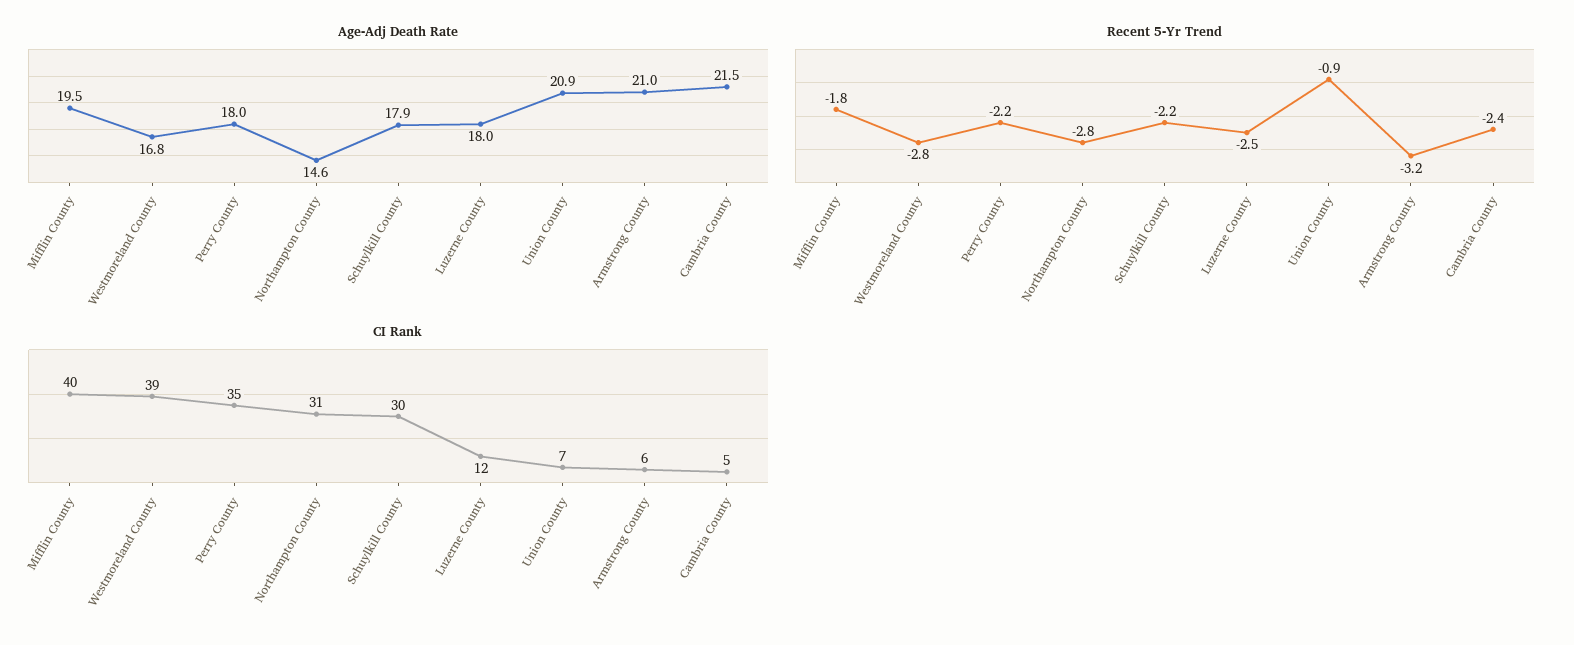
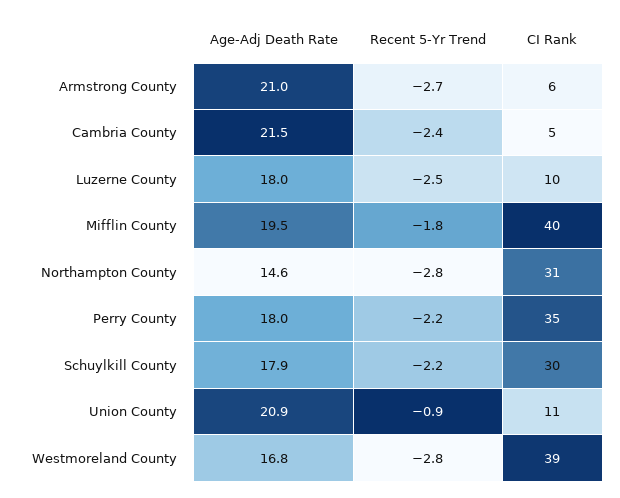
  {
    "Age-Adj Death Rate": {
      "Mifflin County": 19.5,
      "Westmoreland County": 16.8,
      "Perry County": 18,
      "Northampton County": 14.6,
      "Schuylkill County": 17.9,
      "Luzerne County": 18,
      "Union County": 20.9,
      "Armstrong County": 21,
      "Cambria County": 21.5
    },
    "Recent 5-Yr Trend": {
      "Mifflin County": -1.8,
      "Westmoreland County": -2.8,
      "Perry County": -2.2,
      "Northampton County": -2.8,
      "Schuylkill County": -2.2,
      "Luzerne County": -2.5,
      "Union County": -0.9,
-     "Armstrong County": -3.2,
+     "Armstrong County": -2.7,
      "Cambria County": -2.4
    },
    "CI Rank": {
      "Mifflin County": 40,
      "Westmoreland County": 39,
      "Perry County": 35,
      "Northampton County": 31,
      "Schuylkill County": 30,
-     "Luzerne County": 12,
+     "Luzerne County": 10,
-     "Union County": 7,
+     "Union County": 11,
      "Armstrong County": 6,
      "Cambria County": 5
    }
  }

